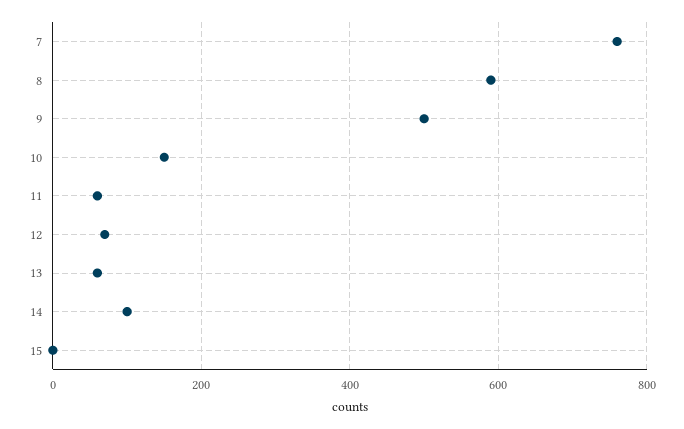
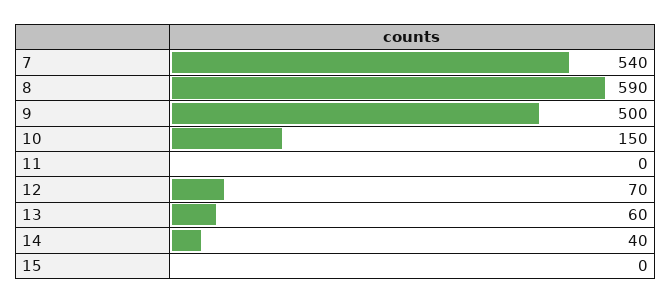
  {
-   "7": 760,
+   "7": 540,
    "8": 590,
    "9": 500,
    "10": 150,
-   "11": 60,
+   "11": 0,
    "12": 70,
    "13": 60,
-   "14": 100,
+   "14": 40,
    "15": 0
  }

